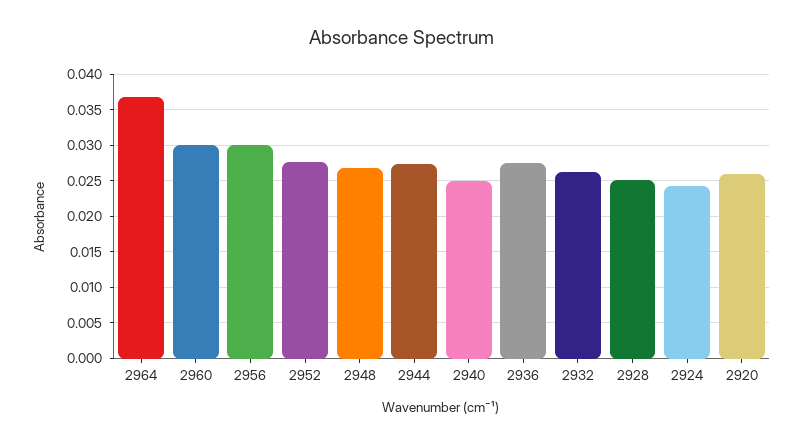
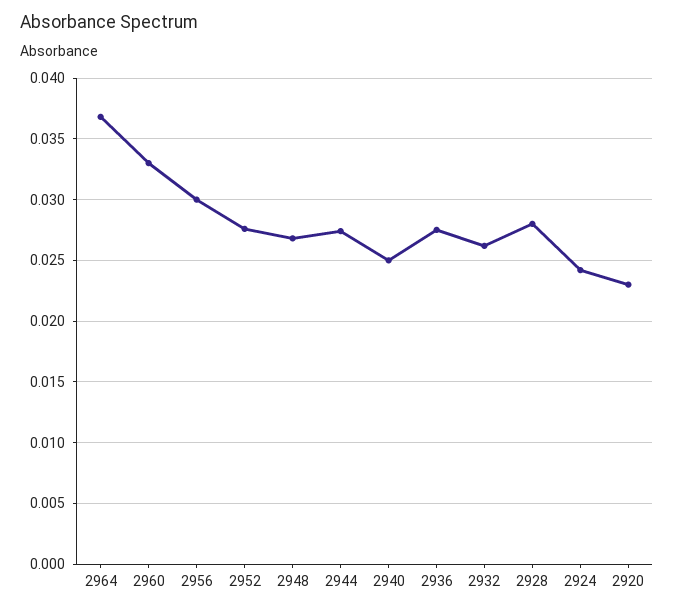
  {
    "2964": 0.037,
-   "2960": 0.03,
+   "2960": 0.033,
    "2956": 0.03,
    "2952": 0.0275,
    "2948": 0.027,
    "2944": 0.0275,
    "2940": 0.025,
    "2936": 0.0275,
    "2932": 0.026,
-   "2928": 0.025,
+   "2928": 0.028,
    "2924": 0.024,
-   "2920": 0.026
+   "2920": 0.023
  }

